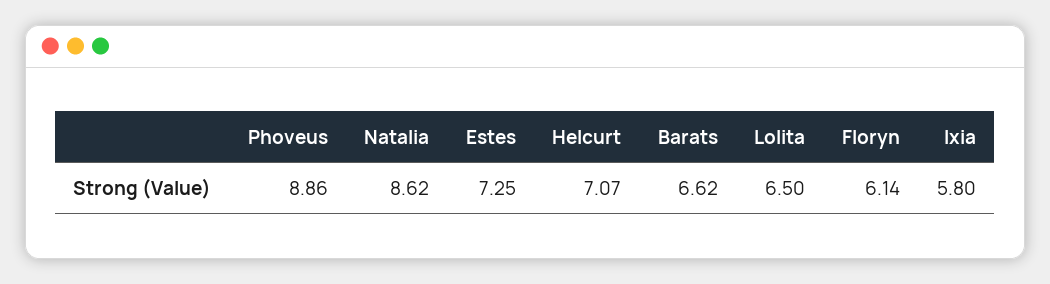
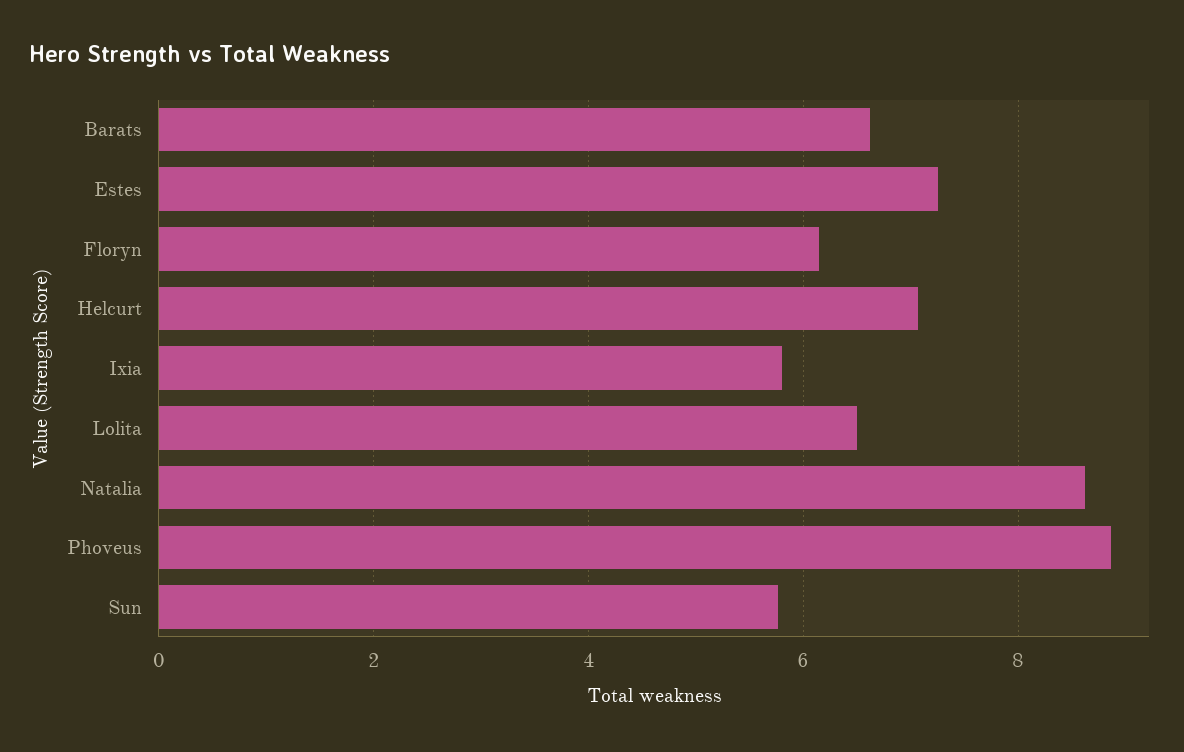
  {
    "Phoveus": 8.86,
    "Natalia": 8.62,
    "Estes": 7.25,
    "Helcurt": 7.07,
    "Barats": 6.62,
    "Lolita": 6.5,
    "Floryn": 6.14,
-   "Ixia": 5.8
+   "Ixia": 5.8,
+   "Sun": 5.8
  }

